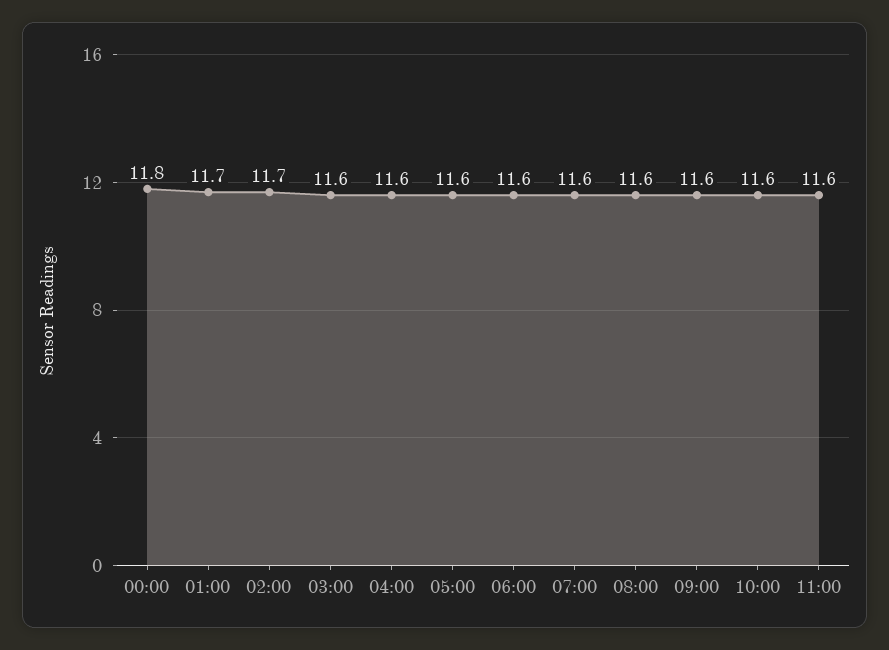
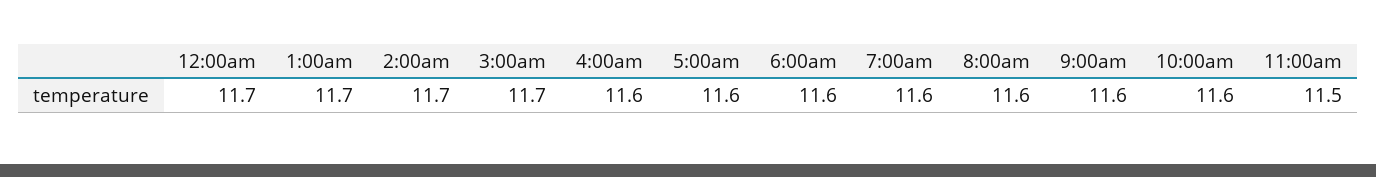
  {
-   "00:00": 11.8,
+   "00:00": 11.7,
    "01:00": 11.7,
    "02:00": 11.7,
-   "03:00": 11.6,
+   "03:00": 11.7,
    "04:00": 11.6,
    "05:00": 11.6,
    "06:00": 11.6,
    "07:00": 11.6,
    "08:00": 11.6,
    "09:00": 11.6,
    "10:00": 11.6,
-   "11:00": 11.6
+   "11:00": 11.5
  }

